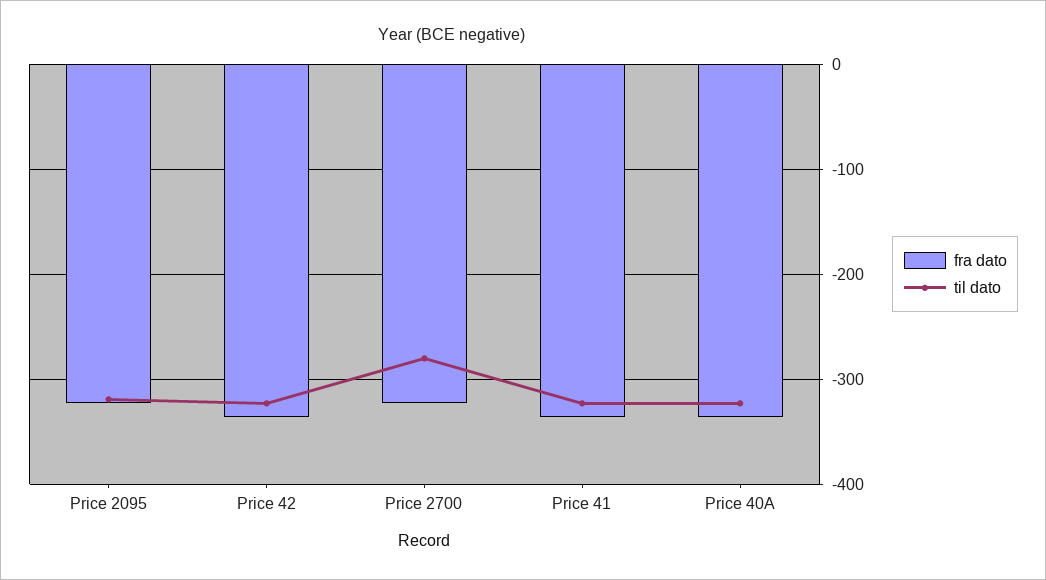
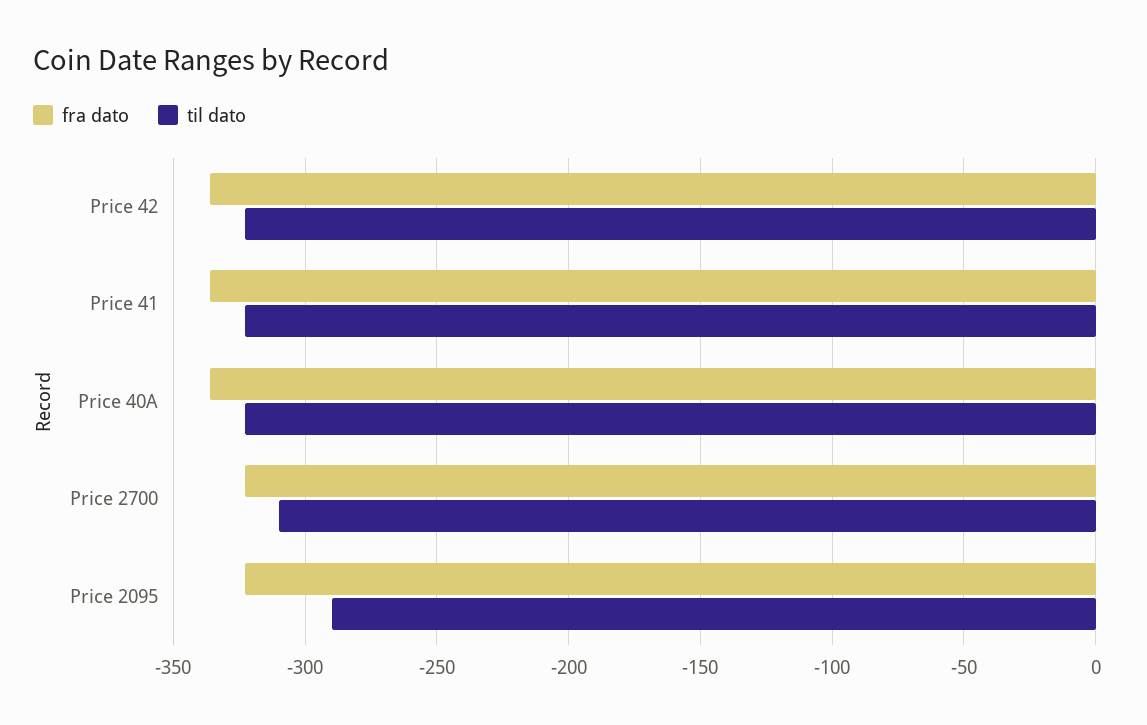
  {
    "fra dato": {
      "Price 2095": -325,
      "Price 42": -335,
      "Price 2700": -325,
      "Price 41": -335,
      "Price 40A": -335
    },
    "til dato": {
-     "Price 2095": -320,
+     "Price 2095": -290,
      "Price 42": -325,
-     "Price 2700": -280,
+     "Price 2700": -310,
      "Price 41": -325,
      "Price 40A": -325
    }
  }

